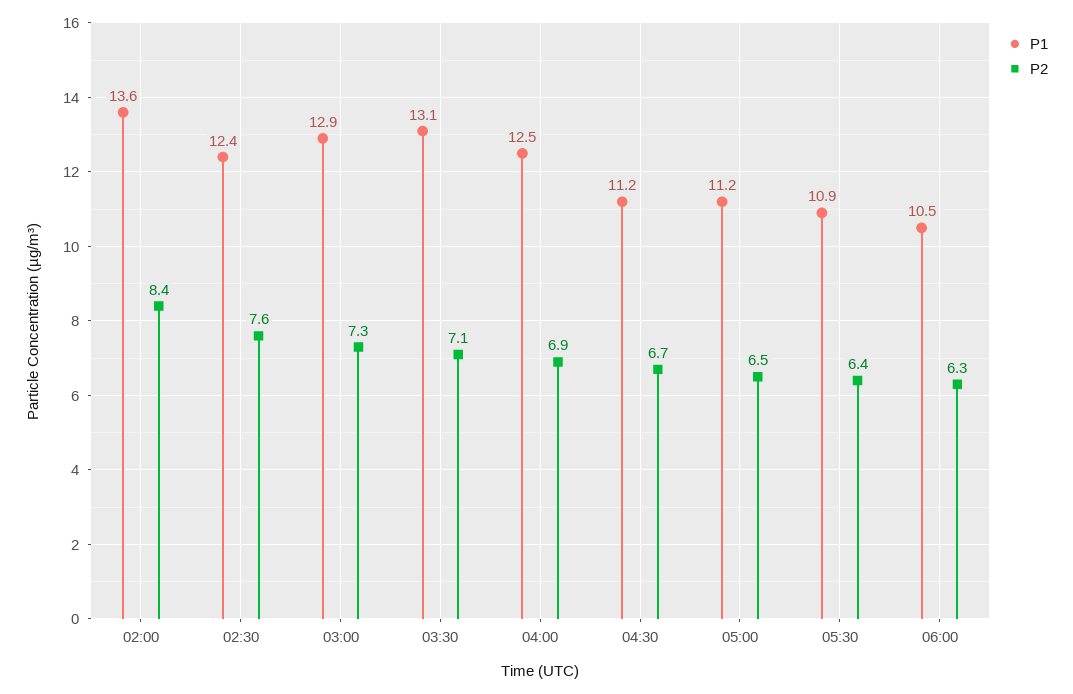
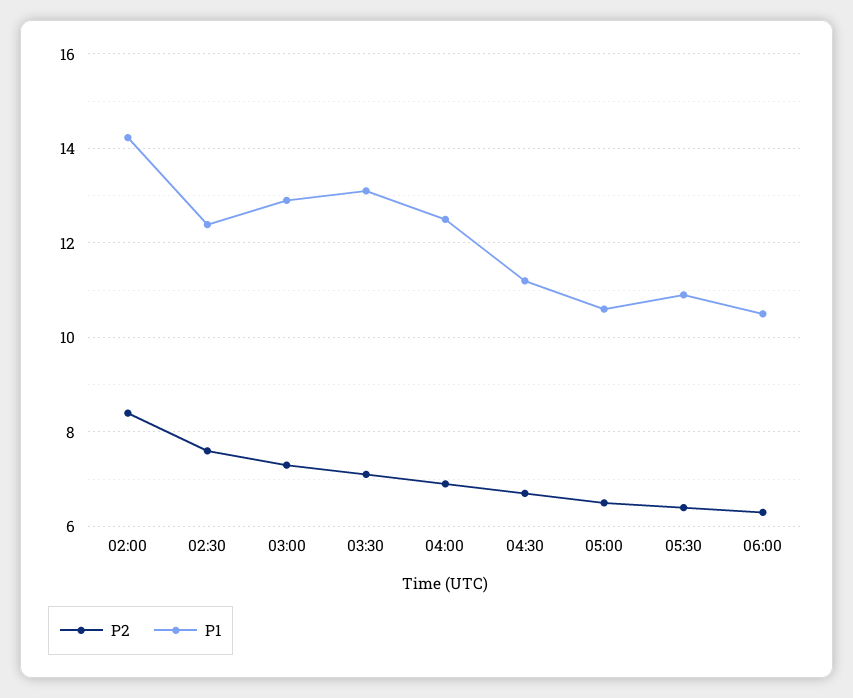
  {
    "P1": {
-     "02:00": 13.6,
+     "02:00": 14.2,
      "02:30": 12.4,
      "03:00": 12.9,
      "03:30": 13.1,
      "04:00": 12.5,
      "04:30": 11.2,
-     "05:00": 11.2,
+     "05:00": 10.6,
      "05:30": 10.9,
      "06:00": 10.5
    },
    "P2": {
      "02:00": 8.4,
      "02:30": 7.6,
      "03:00": 7.3,
      "03:30": 7.1,
      "04:00": 6.9,
      "04:30": 6.7,
      "05:00": 6.5,
      "05:30": 6.4,
      "06:00": 6.3
    }
  }

